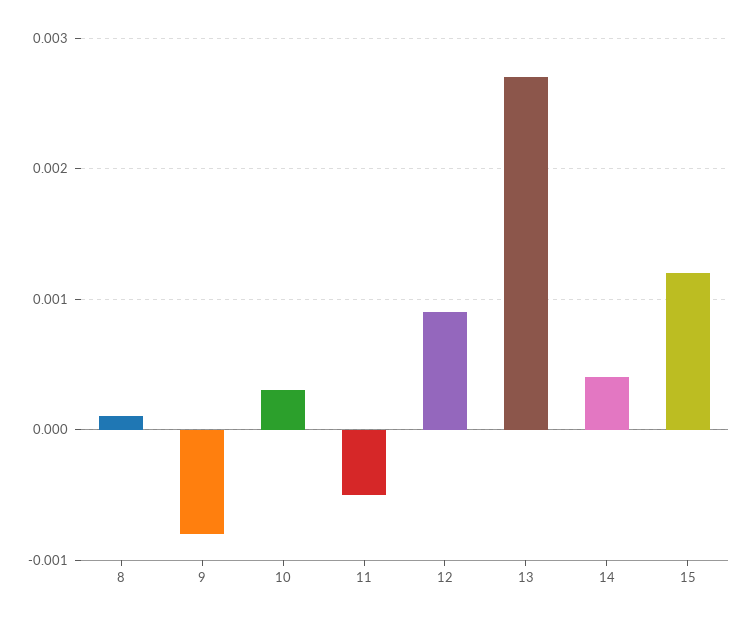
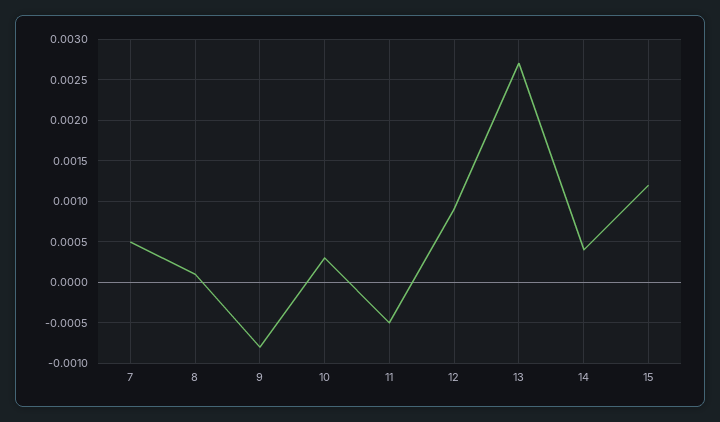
  {
    "8": 0.0001,
    "9": -0.0008,
    "10": 0.0003,
    "11": -0.0005,
    "12": 0.0009,
    "13": 0.0027,
    "14": 0.0004,
-   "15": 0.0012
+   "15": 0.0012,
+   "7": 0.0005
  }

